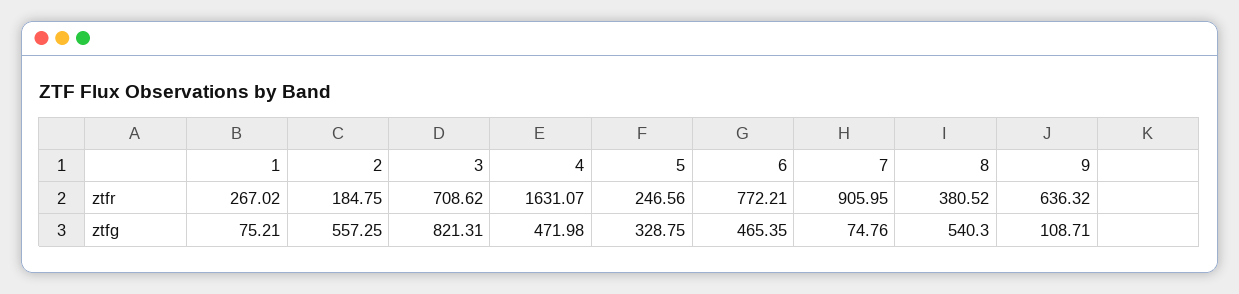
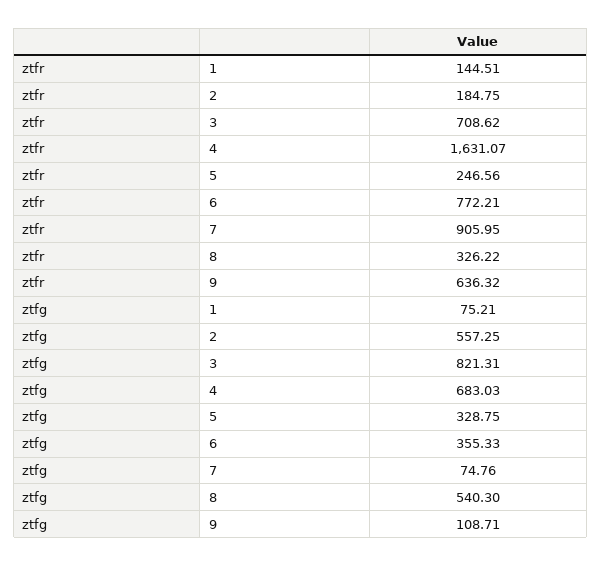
  {
    "1": {
-     "ztfr": 267.02,
+     "ztfr": 144.51,
      "ztfg": 75.21
    },
    "2": {
      "ztfr": 184.75,
      "ztfg": 557.25
    },
    "3": {
      "ztfr": 708.62,
      "ztfg": 821.31
    },
    "4": {
      "ztfr": 1631.07,
-     "ztfg": 471.98
+     "ztfg": 683.03
    },
    "5": {
      "ztfr": 246.56,
      "ztfg": 328.75
    },
    "6": {
      "ztfr": 772.21,
-     "ztfg": 465.35
+     "ztfg": 355.33
    },
    "7": {
      "ztfr": 905.95,
      "ztfg": 74.76
    },
    "8": {
-     "ztfr": 380.52,
+     "ztfr": 326.22,
      "ztfg": 540.3
    },
    "9": {
      "ztfr": 636.32,
      "ztfg": 108.71
    }
  }

